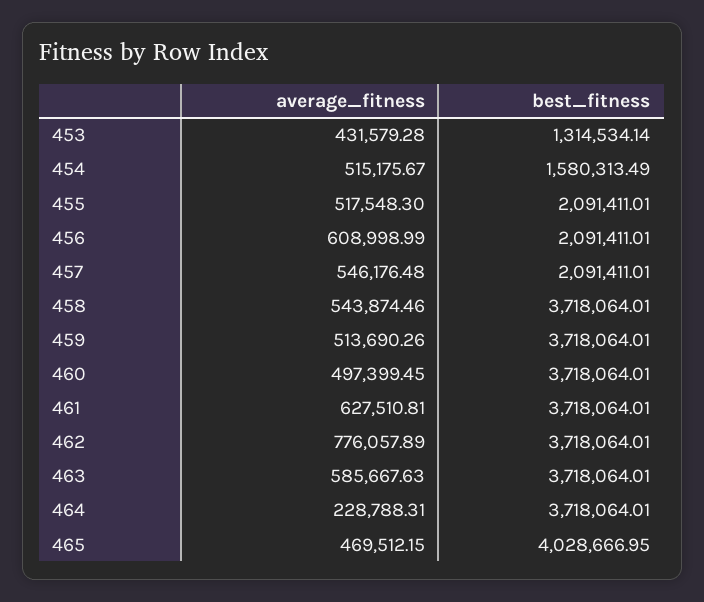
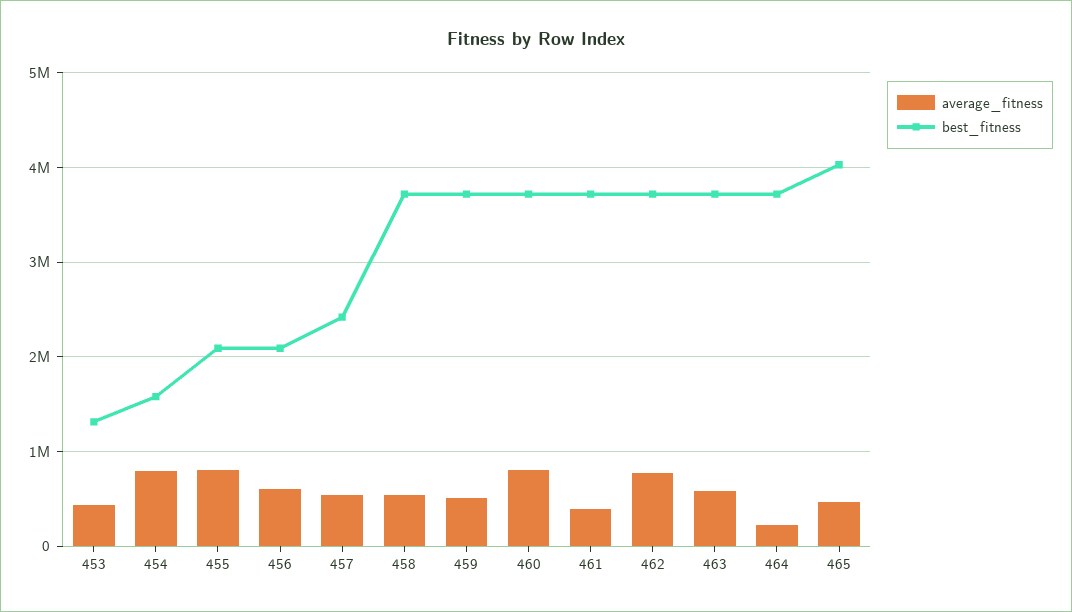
  {
    "average_fitness": {
      "453": 431579.28,
-     "454": 515175.67,
+     "454": 800000,
-     "455": 517548.3,
+     "455": 800000,
      "456": 608998.99,
      "457": 546176.48,
      "458": 543874.46,
      "459": 513690.26,
-     "460": 497399.45,
+     "460": 800000,
-     "461": 627510.81,
+     "461": 400000,
      "462": 776057.89,
      "463": 585667.63,
      "464": 228788.31,
      "465": 469512.15
    },
    "best_fitness": {
      "453": 1314534.14,
      "454": 1580313.49,
      "455": 2091411.01,
      "456": 2091411.01,
-     "457": 2091411.01,
+     "457": 2400000,
      "458": 3718064.01,
      "459": 3718064.01,
      "460": 3718064.01,
      "461": 3718064.01,
      "462": 3718064.01,
      "463": 3718064.01,
      "464": 3718064.01,
      "465": 4028666.95
    }
  }

